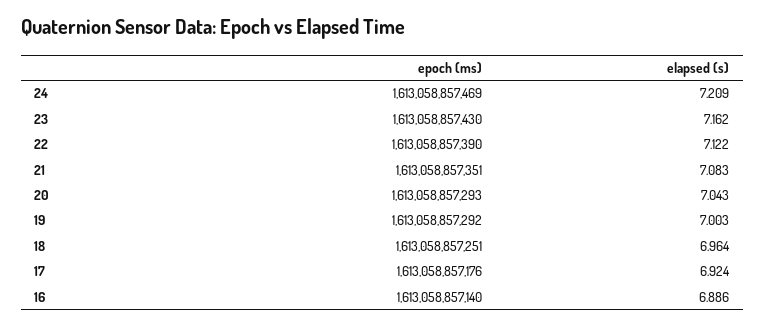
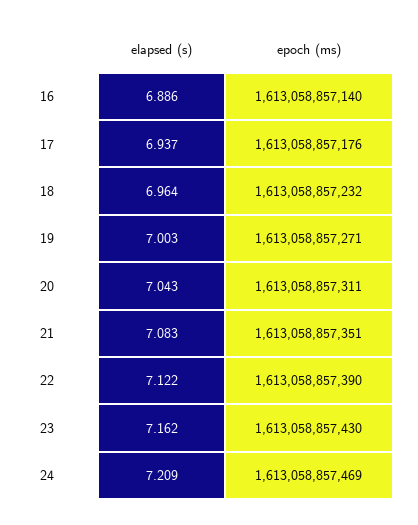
  {
    "epoch (ms)": {
      "24": 1613058857469,
      "23": 1613058857430,
      "22": 1613058857390,
      "21": 1613058857351,
-     "20": 1613058857293,
+     "20": 1613058857311,
-     "19": 1613058857292,
+     "19": 1613058857271,
-     "18": 1613058857251,
+     "18": 1613058857232,
      "17": 1613058857176,
      "16": 1613058857140
    },
    "elapsed (s)": {
      "24": 7.209,
      "23": 7.162,
      "22": 7.122,
      "21": 7.083,
      "20": 7.043,
      "19": 7.003,
      "18": 6.964,
-     "17": 6.924,
+     "17": 6.937,
      "16": 6.886
    }
  }

